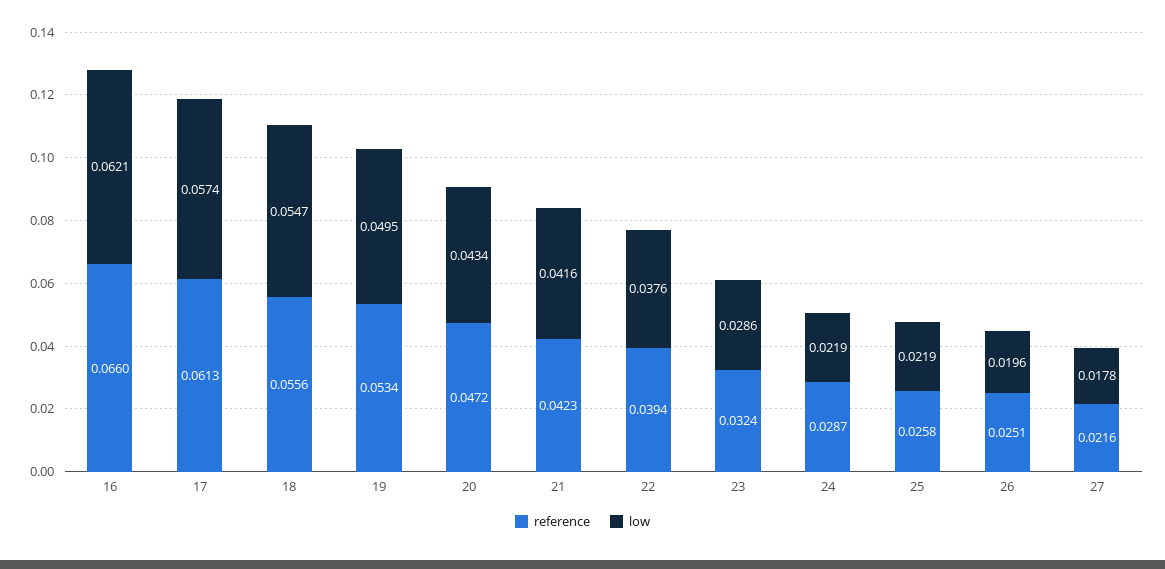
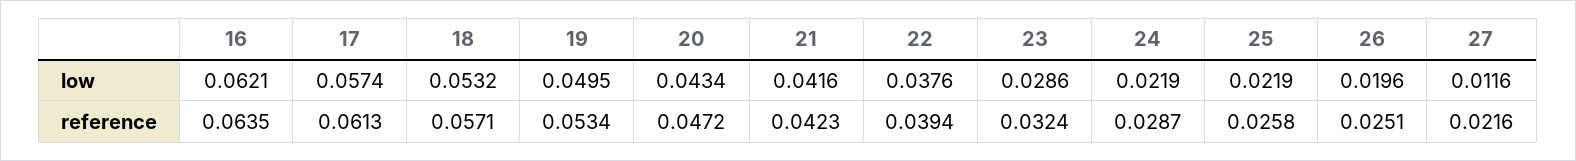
  {
    "reference": {
-     "16": 0.066,
+     "16": 0.0635,
      "17": 0.0613,
-     "18": 0.0556,
+     "18": 0.0571,
      "19": 0.0534,
      "20": 0.0472,
      "21": 0.0423,
      "22": 0.0394,
      "23": 0.0324,
      "24": 0.0287,
      "25": 0.0258,
      "26": 0.0251,
      "27": 0.0216
    },
    "low": {
      "16": 0.0621,
      "17": 0.0574,
-     "18": 0.0547,
+     "18": 0.0532,
      "19": 0.0495,
      "20": 0.0434,
      "21": 0.0416,
      "22": 0.0376,
      "23": 0.0286,
      "24": 0.0219,
      "25": 0.0219,
      "26": 0.0196,
-     "27": 0.0178
+     "27": 0.0116
    }
  }

